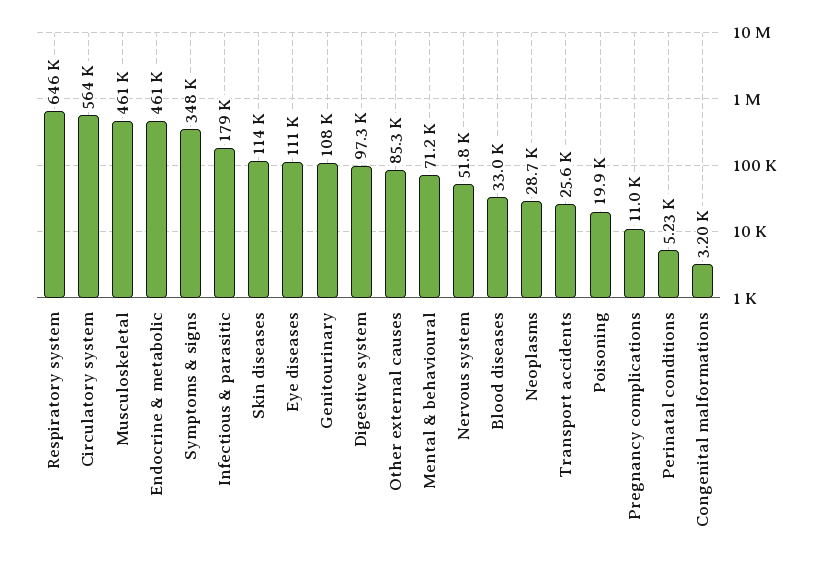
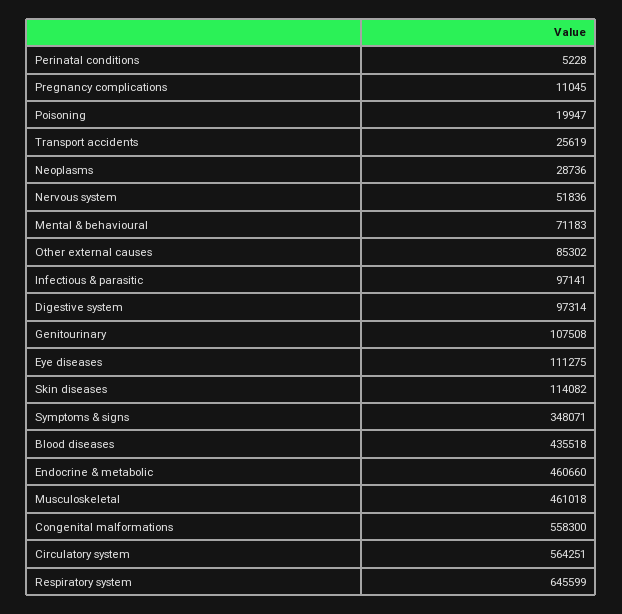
  {
    "Respiratory system": 645599,
    "Circulatory system": 564251,
    "Musculoskeletal": 461018,
    "Endocrine & metabolic": 460660,
    "Symptoms & signs": 348071,
-   "Infectious & parasitic": 179000,
+   "Infectious & parasitic": 97141,
    "Skin diseases": 114082,
    "Eye diseases": 111275,
    "Genitourinary": 107508,
    "Digestive system": 97314,
    "Other external causes": 85302,
    "Mental & behavioural": 71183,
    "Nervous system": 51836,
-   "Blood diseases": 33000,
+   "Blood diseases": 435518,
    "Neoplasms": 28736,
    "Transport accidents": 25619,
    "Poisoning": 19947,
    "Pregnancy complications": 11045,
    "Perinatal conditions": 5228,
-   "Congenital malformations": 3200
+   "Congenital malformations": 558300
  }

